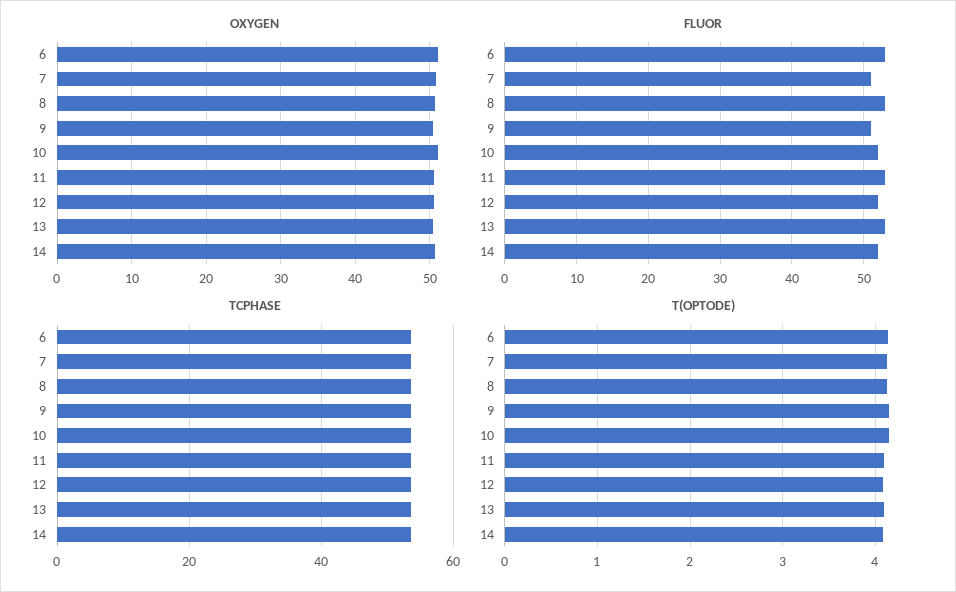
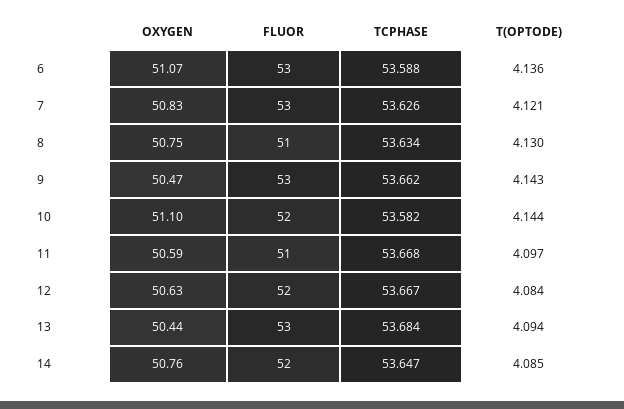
  {
    "OXYGEN": {
      "6": 51.07,
      "7": 50.83,
      "8": 50.75,
      "9": 50.47,
      "10": 51.1,
      "11": 50.59,
      "12": 50.63,
      "13": 50.44,
      "14": 50.76
    },
    "FLUOR": {
      "6": 53,
-     "7": 51,
+     "7": 53,
-     "8": 53,
+     "8": 51,
-     "9": 51,
+     "9": 53,
      "10": 52,
-     "11": 53,
+     "11": 51,
      "12": 52,
      "13": 53,
      "14": 52
    },
    "TCPHASE": {
      "6": 53.588,
      "7": 53.626,
      "8": 53.634,
      "9": 53.662,
      "10": 53.582,
      "11": 53.668,
      "12": 53.667,
      "13": 53.684,
      "14": 53.647
    },
    "T(OPTODE)": {
      "6": 4.136,
      "7": 4.121,
      "8": 4.13,
      "9": 4.143,
      "10": 4.144,
      "11": 4.097,
      "12": 4.084,
      "13": 4.094,
      "14": 4.085
    }
  }

